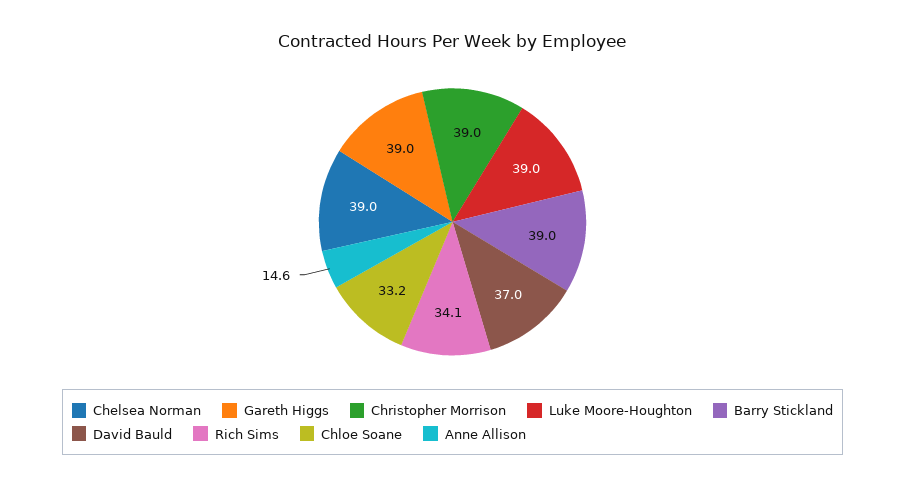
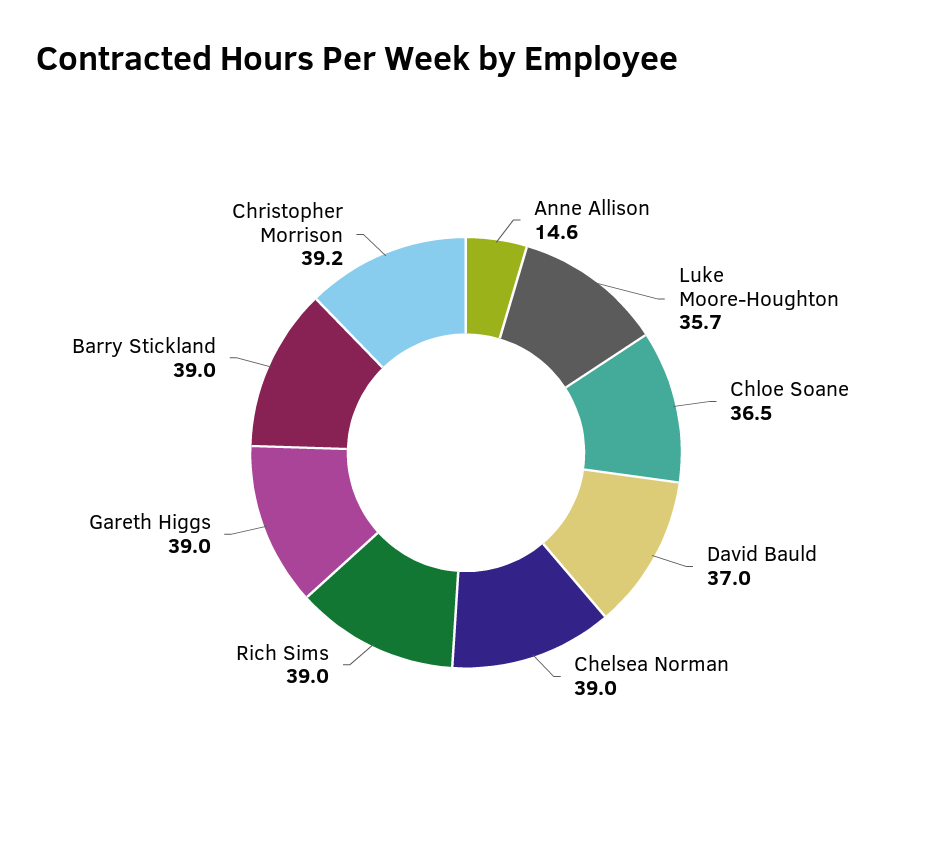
  {
    "Chelsea Norman": 39,
    "Gareth Higgs": 39,
-   "Christopher Morrison": 39,
+   "Christopher Morrison": 39.2,
-   "Luke Moore-Houghton": 39,
+   "Luke Moore-Houghton": 35.7,
    "Barry Stickland": 39,
    "David Bauld": 37,
-   "Rich Sims": 34.1,
+   "Rich Sims": 39,
-   "Chloe Soane": 33.2,
+   "Chloe Soane": 36.5,
    "Anne Allison": 14.6
  }

